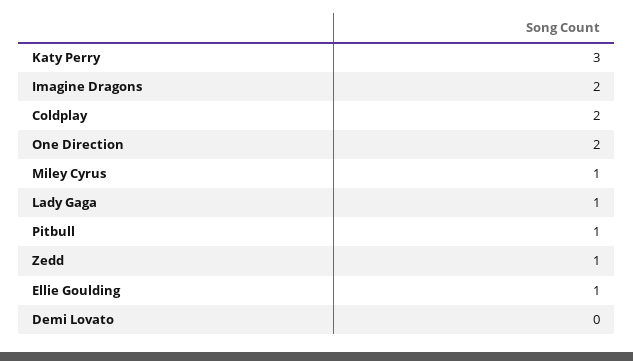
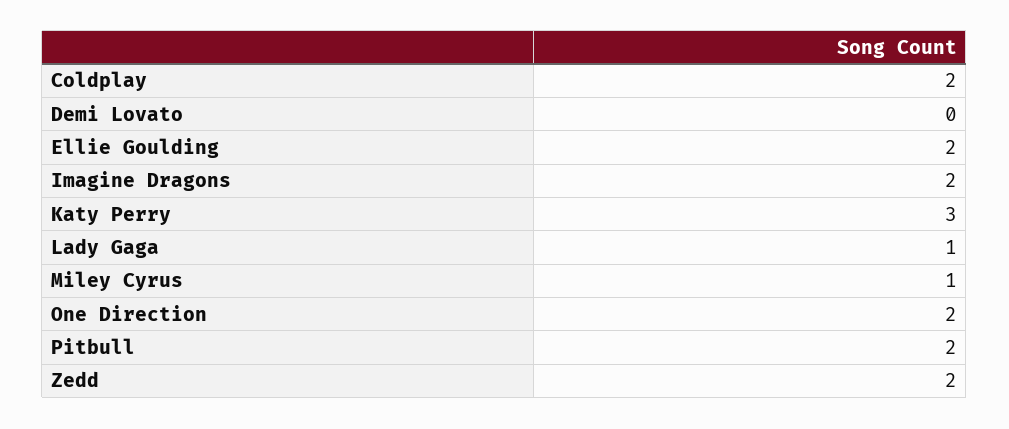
  {
    "Katy Perry": 3,
    "Imagine Dragons": 2,
    "Coldplay": 2,
    "One Direction": 2,
    "Miley Cyrus": 1,
    "Lady Gaga": 1,
-   "Pitbull": 1,
+   "Pitbull": 2,
-   "Zedd": 1,
+   "Zedd": 2,
-   "Ellie Goulding": 1,
+   "Ellie Goulding": 2,
    "Demi Lovato": 0
  }

